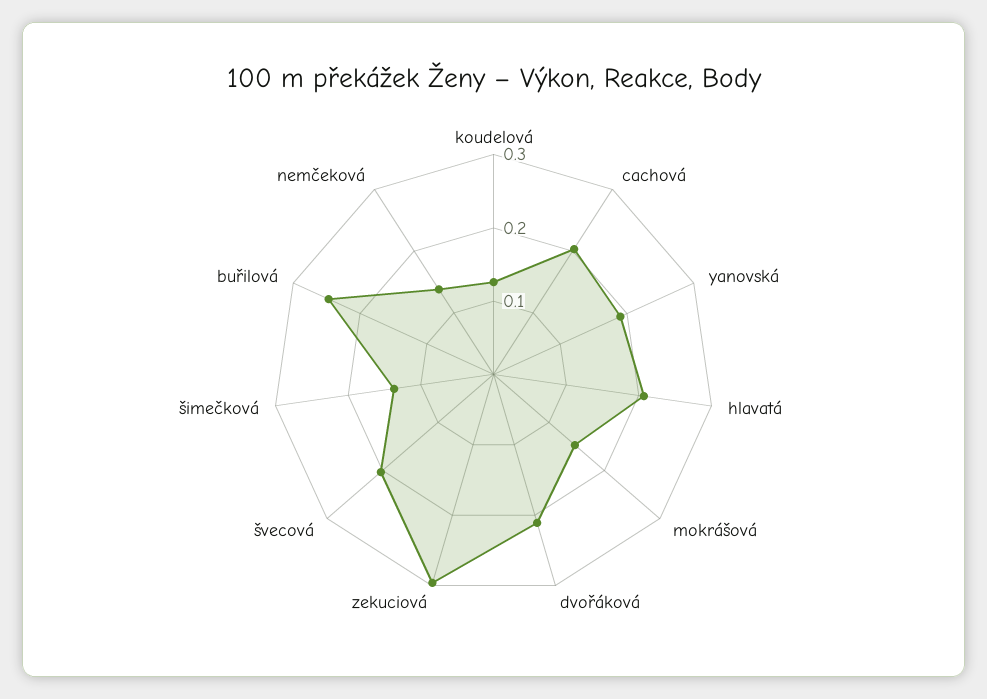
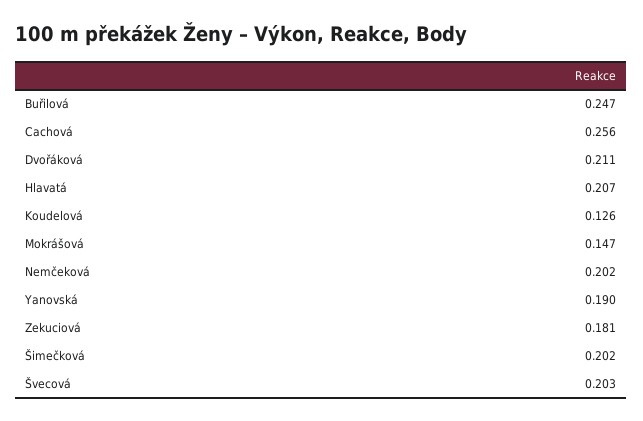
  {
    "koudelová": 0.126,
-   "cachová": 0.2,
+   "cachová": 0.256,
    "yanovská": 0.19,
    "hlavatá": 0.207,
    "mokrášová": 0.147,
    "dvořáková": 0.211,
-   "zekuciová": 0.3,
+   "zekuciová": 0.181,
    "švecová": 0.203,
-   "šimečková": 0.14,
+   "šimečková": 0.202,
    "buřilová": 0.247,
-   "nemčeková": 0.14
+   "nemčeková": 0.202
  }

